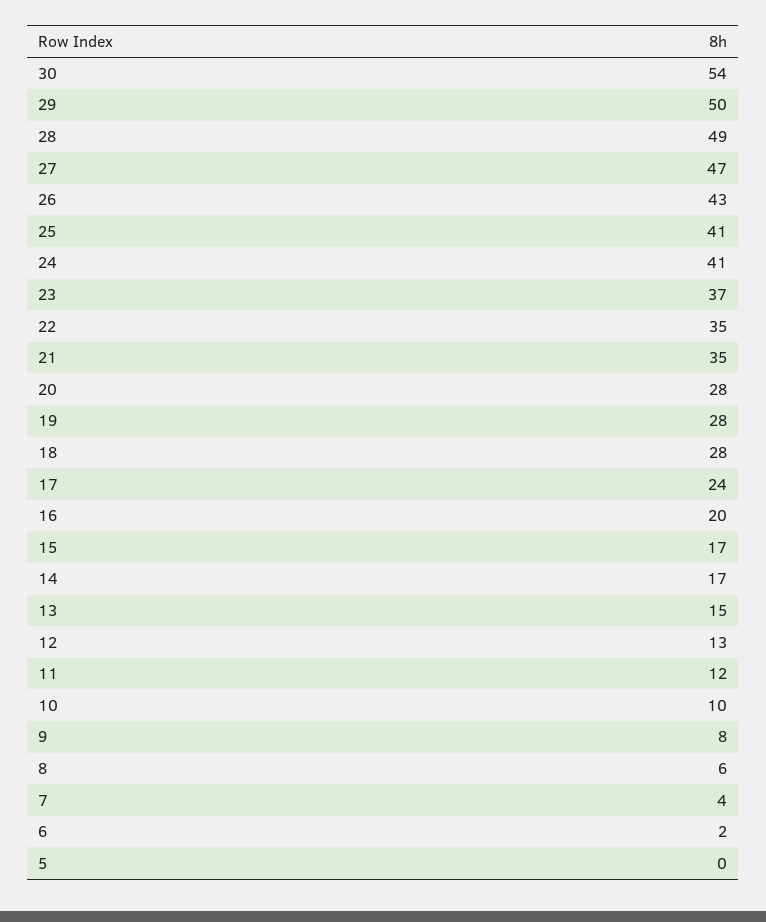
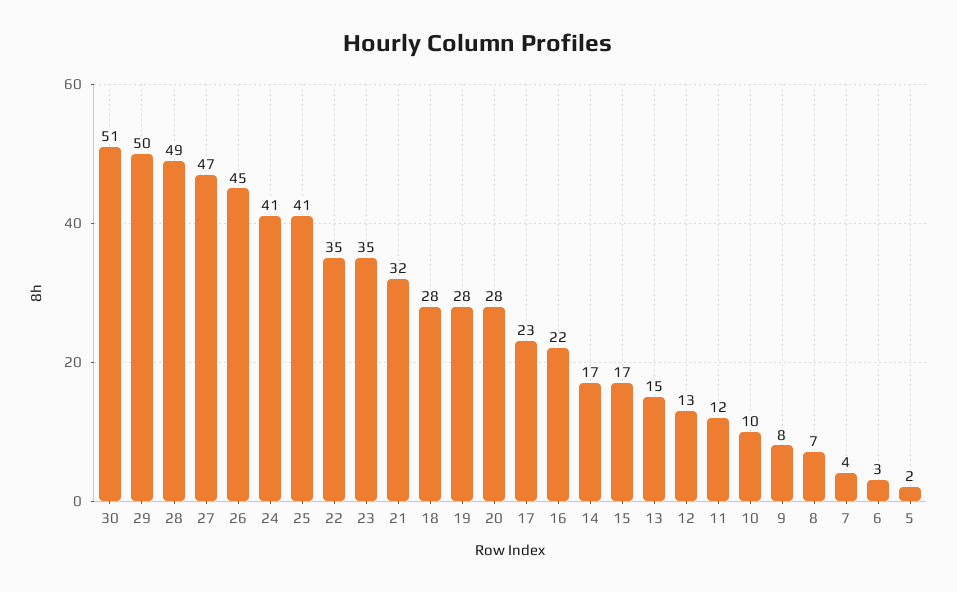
  {
-   "30": 54,
+   "30": 51,
    "29": 50,
    "28": 49,
    "27": 47,
-   "26": 43,
+   "26": 45,
    "25": 41,
    "24": 41,
-   "23": 37,
+   "23": 35,
    "22": 35,
-   "21": 35,
+   "21": 32,
    "20": 28,
    "19": 28,
    "18": 28,
-   "17": 24,
+   "17": 23,
-   "16": 20,
+   "16": 22,
    "15": 17,
    "14": 17,
    "13": 15,
    "12": 13,
    "11": 12,
    "10": 10,
    "9": 8,
-   "8": 6,
+   "8": 7,
    "7": 4,
-   "6": 2,
+   "6": 3,
-   "5": 0
+   "5": 2
  }

